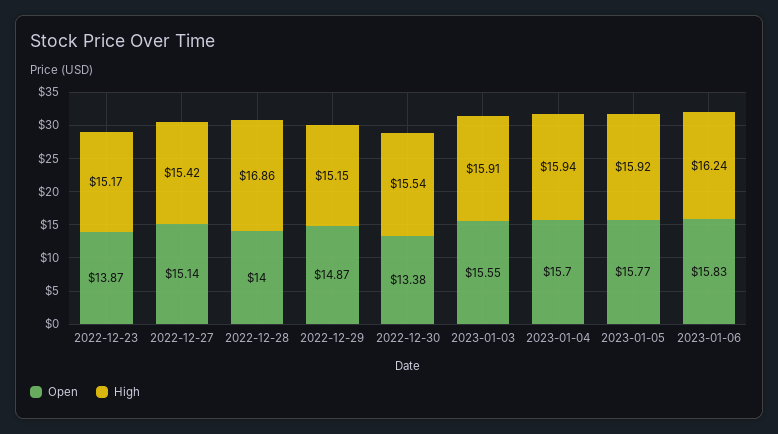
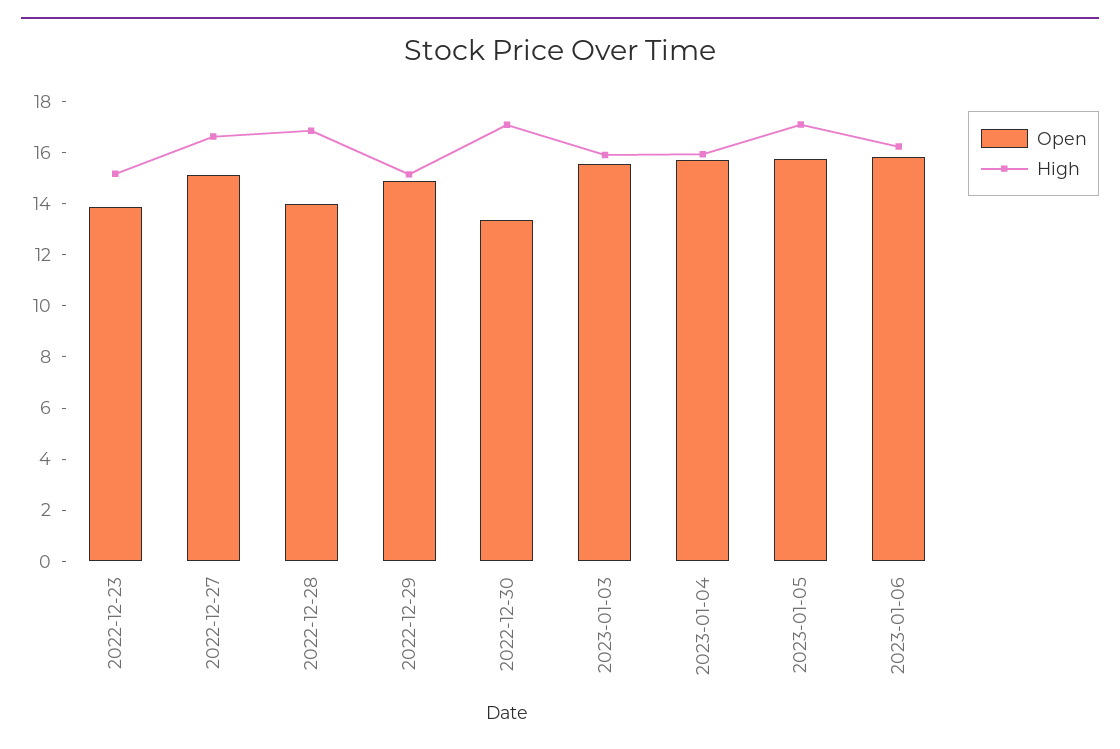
  {
    "Open": {
      "2022-12-23": 13.87,
      "2022-12-27": 15.14,
      "2022-12-28": 14,
      "2022-12-29": 14.87,
      "2022-12-30": 13.38,
      "2023-01-03": 15.55,
      "2023-01-04": 15.7,
      "2023-01-05": 15.77,
      "2023-01-06": 15.83
    },
    "High": {
      "2022-12-23": 15.17,
-     "2022-12-27": 15.42,
+     "2022-12-27": 16.5,
      "2022-12-28": 16.86,
      "2022-12-29": 15.15,
-     "2022-12-30": 15.54,
+     "2022-12-30": 17,
      "2023-01-03": 15.91,
      "2023-01-04": 15.94,
-     "2023-01-05": 15.92,
+     "2023-01-05": 17,
      "2023-01-06": 16.24
    }
  }

